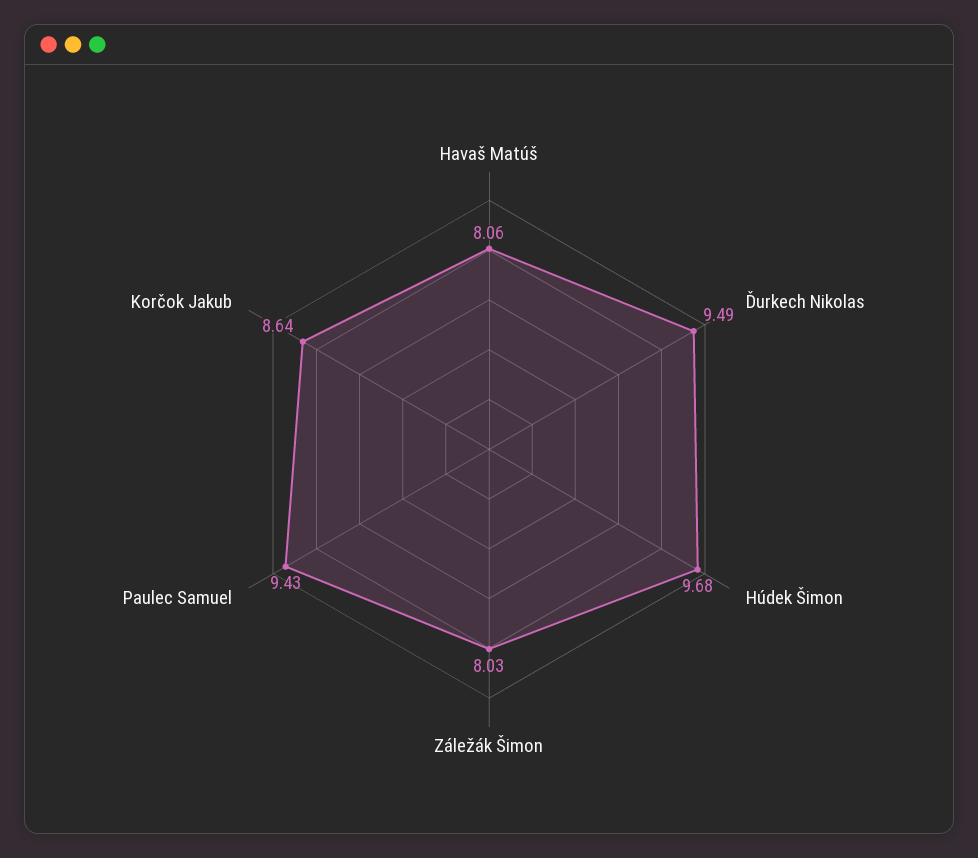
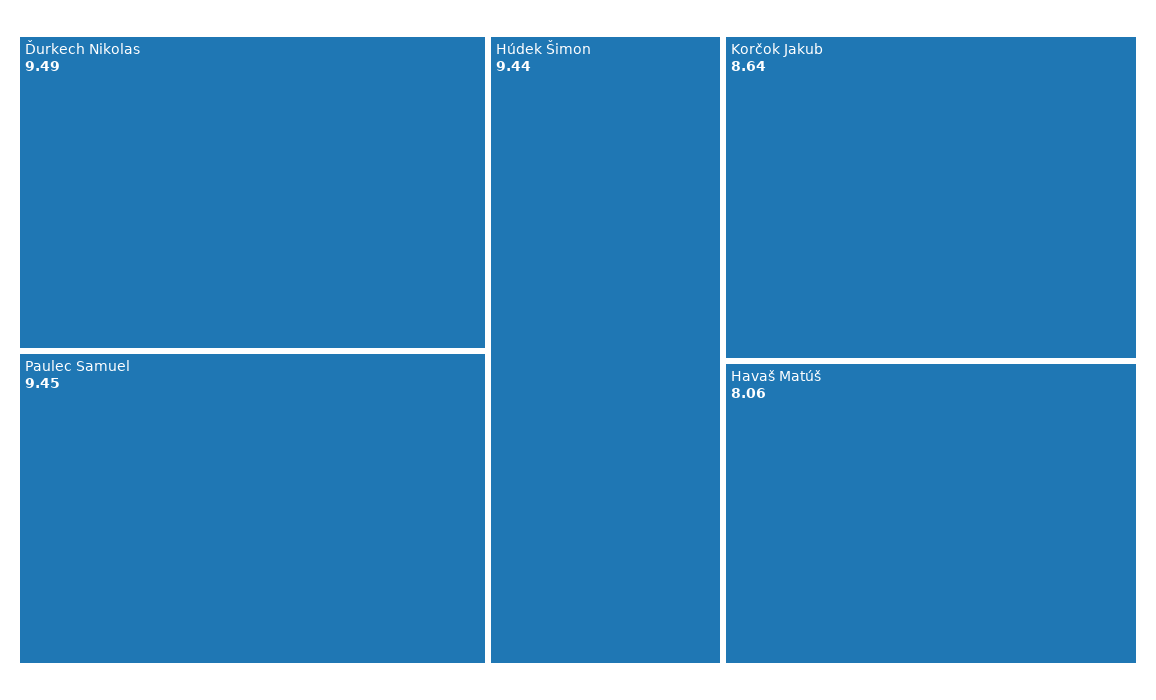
  {
    "Havaš Matúš": 8.06,
    "Ďurkech Nikolas": 9.49,
-   "Húdek Šimon": 9.68,
+   "Húdek Šimon": 9.44,
-   "Záležák Šimon": 8.03,
-   "Paulec Samuel": 9.43,
+   "Paulec Samuel": 9.45,
    "Korčok Jakub": 8.64
  }

